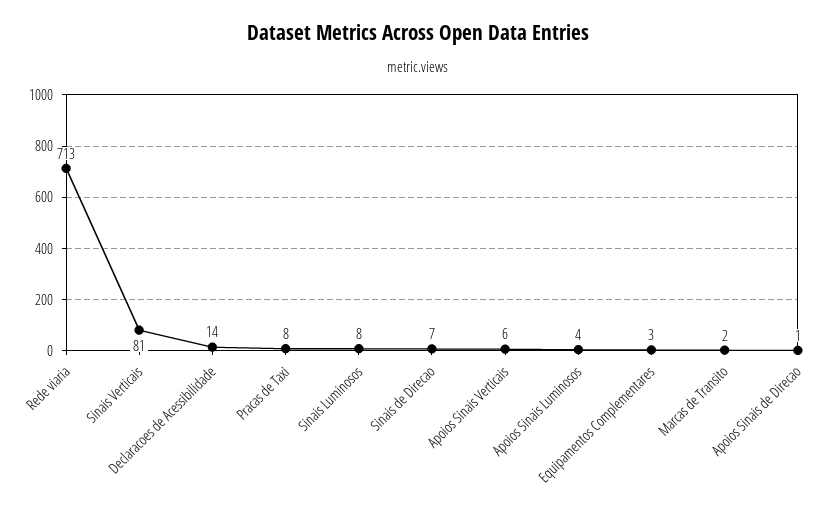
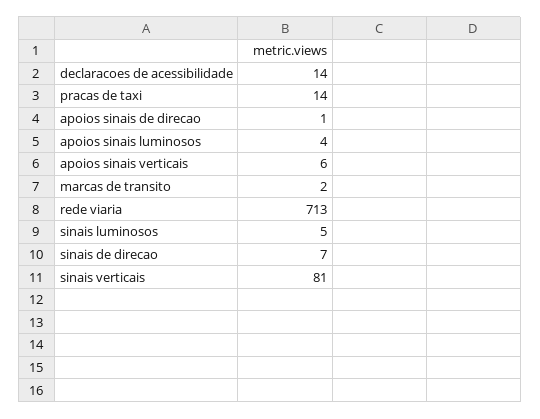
  {
    "Rede viaria": 713,
    "Sinais Verticais": 81,
    "Declaracoes de Acessibilidade": 14,
-   "Pracas de Taxi": 8,
+   "Pracas de Taxi": 14,
-   "Sinais Luminosos": 8,
+   "Sinais Luminosos": 5,
    "Sinais de Direcao": 7,
    "Apoios Sinais Verticais": 6,
    "Apoios Sinais Luminosos": 4,
-   "Equipamentos Complementares": 3,
    "Marcas de Transito": 2,
    "Apoios Sinais de Direcao": 1
  }

